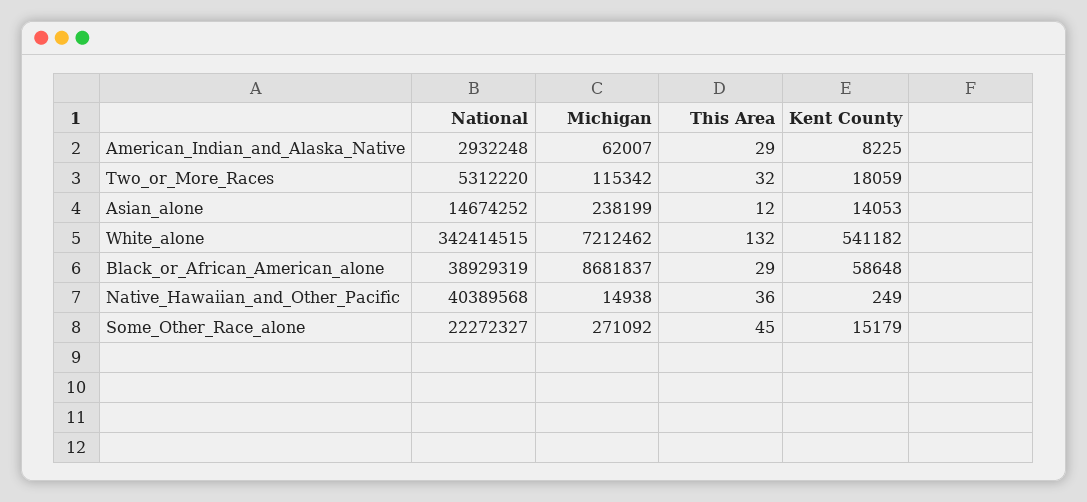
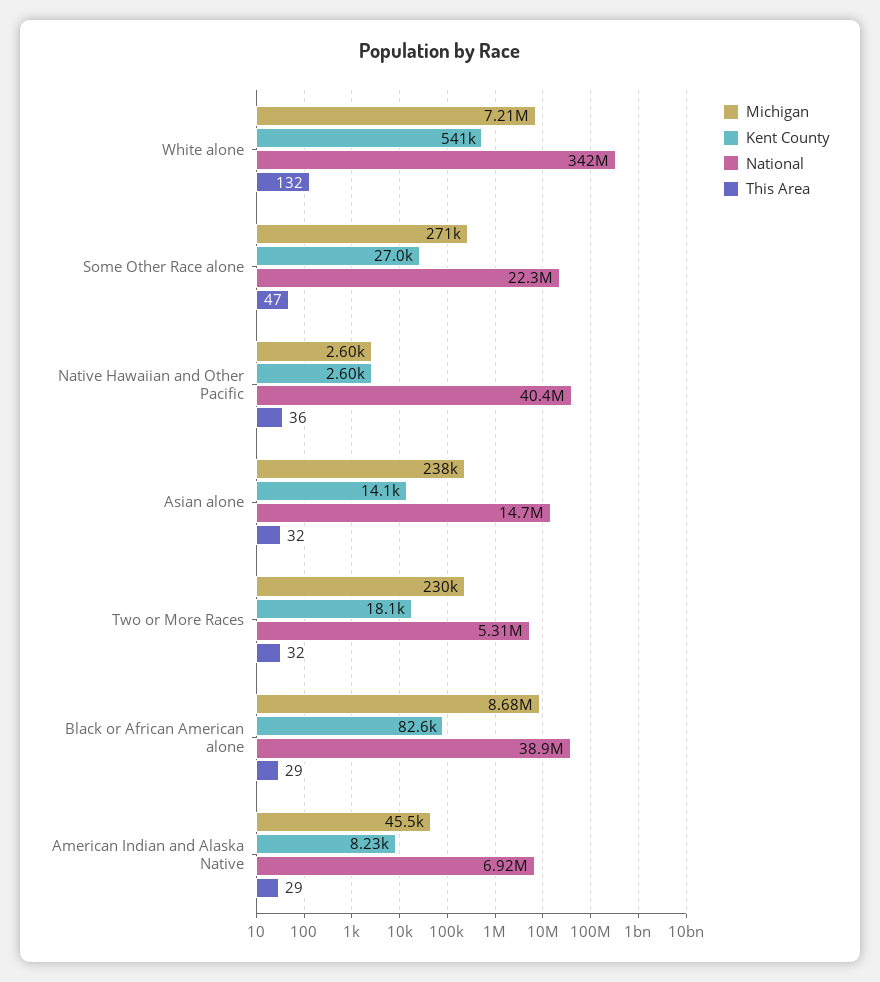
  {
    "National": {
-     "American_Indian_and_Alaska_Native": 2932248,
+     "American_Indian_and_Alaska_Native": 6920000,
      "Two_or_More_Races": 5312220,
      "Asian_alone": 14674252,
      "White_alone": 342414515,
      "Black_or_African_American_alone": 38929319,
      "Native_Hawaiian_and_Other_Pacific": 40389568,
      "Some_Other_Race_alone": 22272327
    },
    "Michigan": {
-     "American_Indian_and_Alaska_Native": 62007,
+     "American_Indian_and_Alaska_Native": 45500,
-     "Two_or_More_Races": 115342,
+     "Two_or_More_Races": 230000,
      "Asian_alone": 238199,
      "White_alone": 7212462,
      "Black_or_African_American_alone": 8681837,
-     "Native_Hawaiian_and_Other_Pacific": 14938,
+     "Native_Hawaiian_and_Other_Pacific": 2600,
      "Some_Other_Race_alone": 271092
    },
    "This Area": {
      "American_Indian_and_Alaska_Native": 29,
      "Two_or_More_Races": 32,
-     "Asian_alone": 12,
+     "Asian_alone": 32,
      "White_alone": 132,
      "Black_or_African_American_alone": 29,
      "Native_Hawaiian_and_Other_Pacific": 36,
-     "Some_Other_Race_alone": 45
+     "Some_Other_Race_alone": 47
    },
    "Kent County": {
      "American_Indian_and_Alaska_Native": 8225,
      "Two_or_More_Races": 18059,
      "Asian_alone": 14053,
      "White_alone": 541182,
-     "Black_or_African_American_alone": 58648,
+     "Black_or_African_American_alone": 82600,
-     "Native_Hawaiian_and_Other_Pacific": 249,
+     "Native_Hawaiian_and_Other_Pacific": 2600,
-     "Some_Other_Race_alone": 15179
+     "Some_Other_Race_alone": 27000
    }
  }

